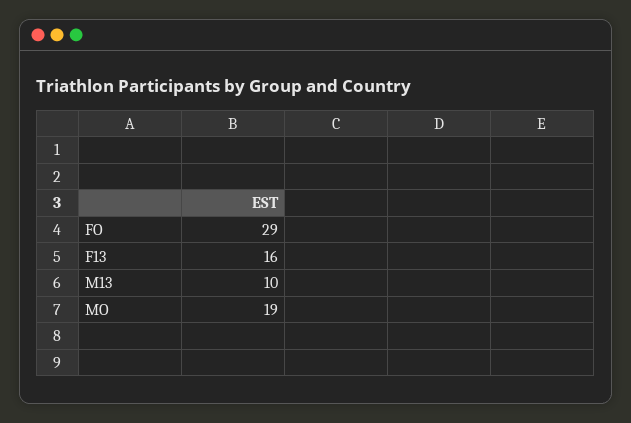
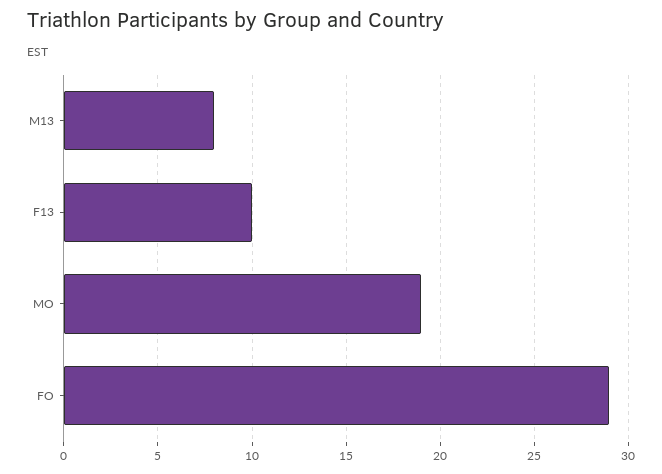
  {
    "FO": 29,
-   "F13": 16,
+   "F13": 10,
-   "M13": 10,
+   "M13": 8,
    "MO": 19
  }

